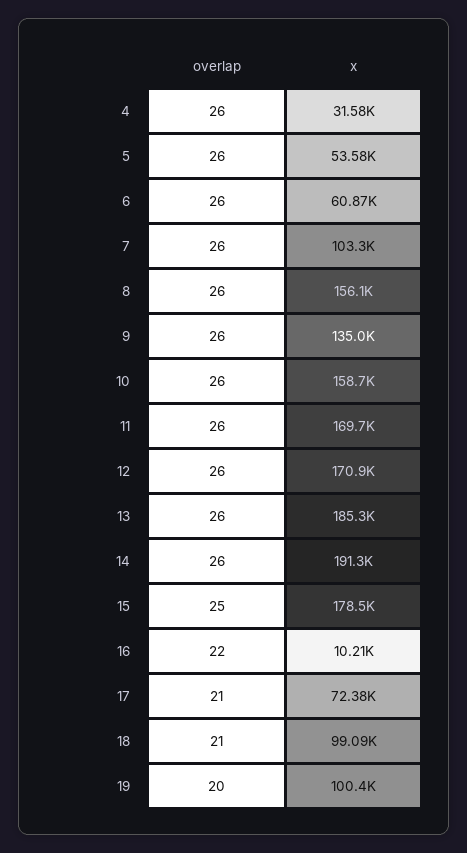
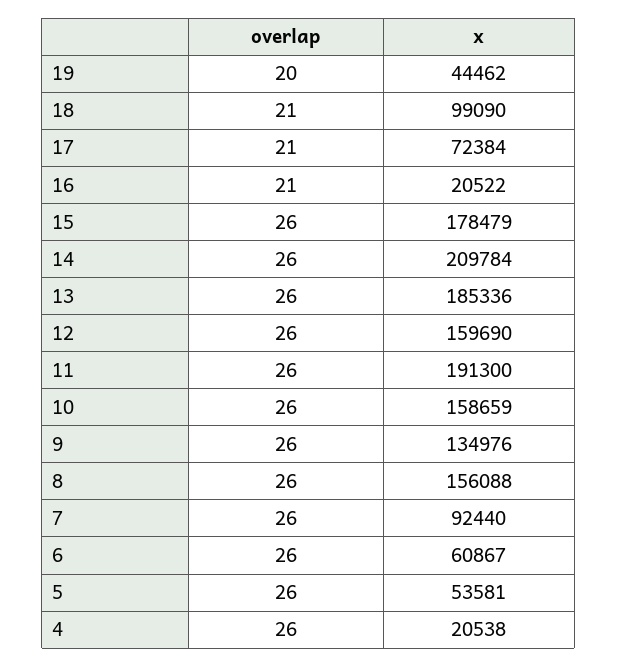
  {
    "overlap": {
      "4": 26,
      "5": 26,
      "6": 26,
      "7": 26,
      "8": 26,
      "9": 26,
      "10": 26,
      "11": 26,
      "12": 26,
      "13": 26,
      "14": 26,
-     "15": 25,
+     "15": 26,
-     "16": 22,
+     "16": 21,
      "17": 21,
      "18": 21,
      "19": 20
    },
    "x": {
-     "4": 31580,
+     "4": 20538,
      "5": 53581,
      "6": 60867,
-     "7": 103300,
+     "7": 92440,
      "8": 156088,
      "9": 134976,
      "10": 158659,
-     "11": 169700,
+     "11": 191300,
-     "12": 170900,
+     "12": 159690,
      "13": 185336,
-     "14": 191300,
+     "14": 209784,
      "15": 178479,
-     "16": 10210,
+     "16": 20522,
      "17": 72384,
      "18": 99090,
-     "19": 100400
+     "19": 44462
    }
  }

